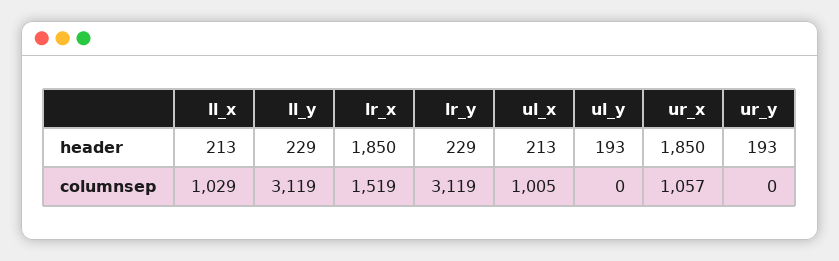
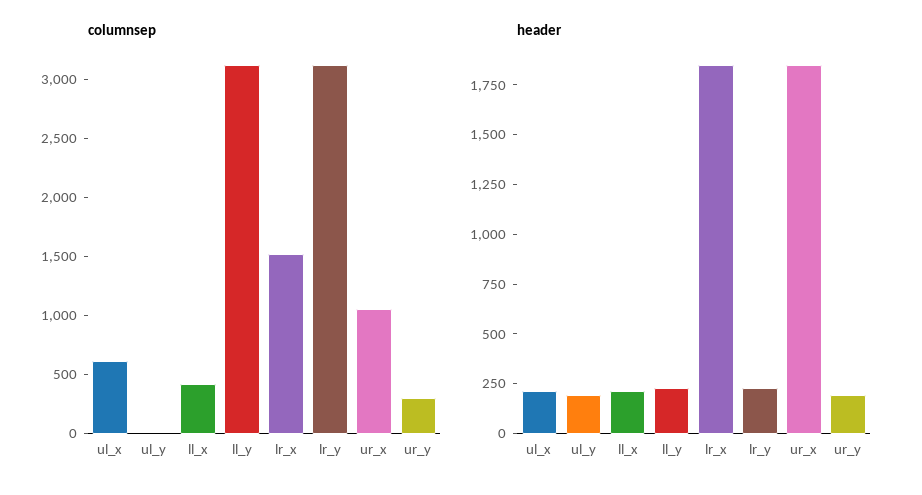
  {
    "header": {
      "ll_x": 213,
      "ll_y": 229,
      "lr_x": 1850,
      "lr_y": 229,
      "ul_x": 213,
      "ul_y": 193,
      "ur_x": 1850,
      "ur_y": 193
    },
    "columnsep": {
-     "ll_x": 1029,
+     "ll_x": 400,
      "ll_y": 3119,
      "lr_x": 1519,
      "lr_y": 3119,
-     "ul_x": 1005,
+     "ul_x": 600,
      "ul_y": 0,
      "ur_x": 1057,
-     "ur_y": 0
+     "ur_y": 300
    }
  }

